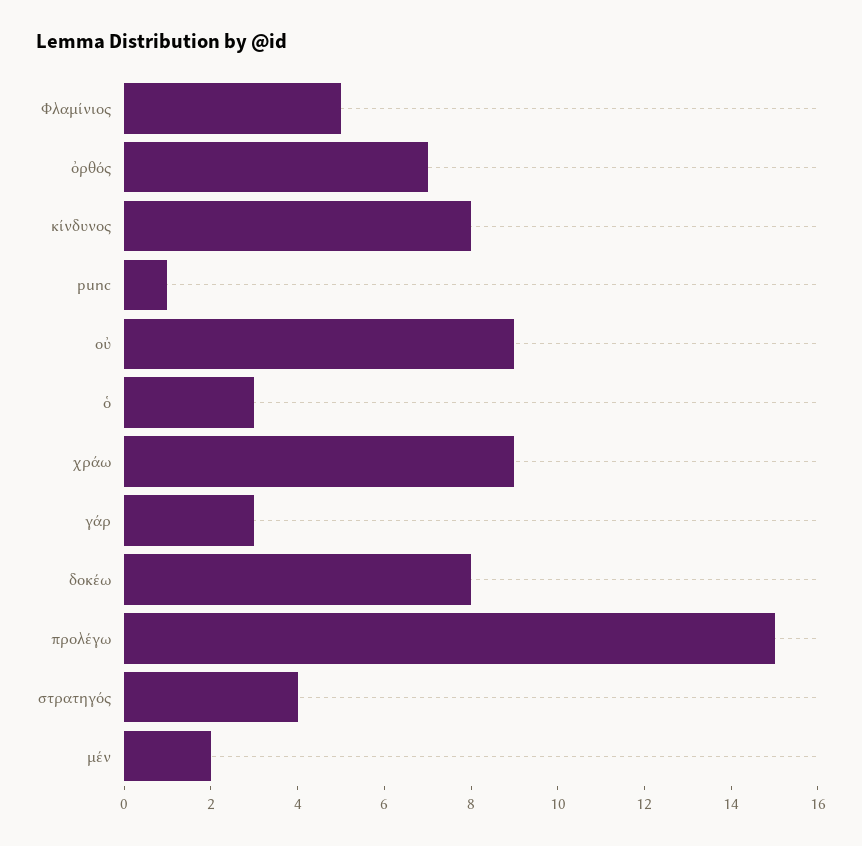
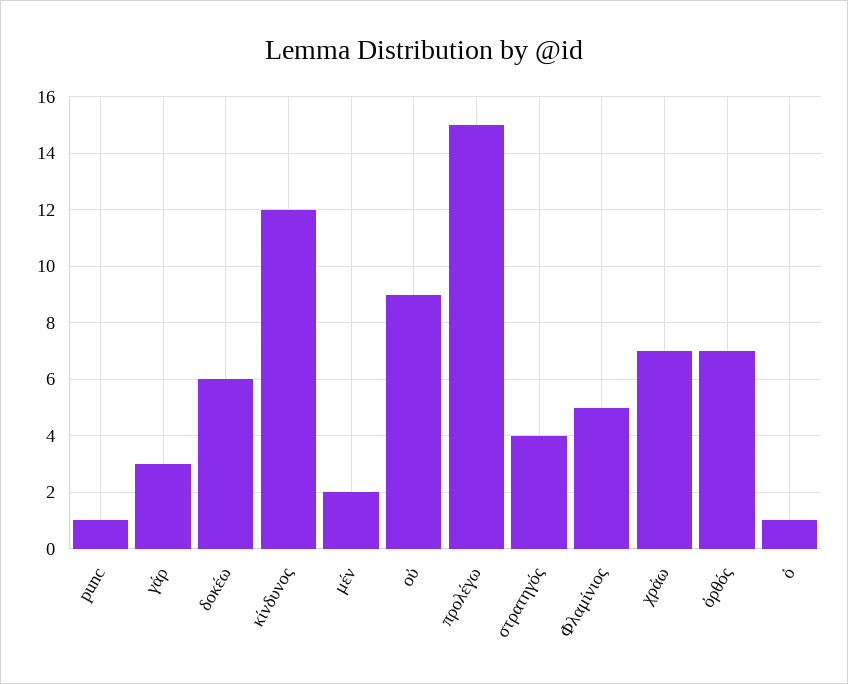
  {
    "Φλαμίνιος": 5,
    "ὀρθός": 7,
-   "κίνδυνος": 8,
+   "κίνδυνος": 12,
    "punc": 1,
    "οὐ": 9,
-   "ὁ": 3,
+   "ὁ": 1,
-   "χράω": 9,
+   "χράω": 7,
    "γάρ": 3,
-   "δοκέω": 8,
+   "δοκέω": 6,
    "προλέγω": 15,
    "στρατηγός": 4,
    "μέν": 2
  }

